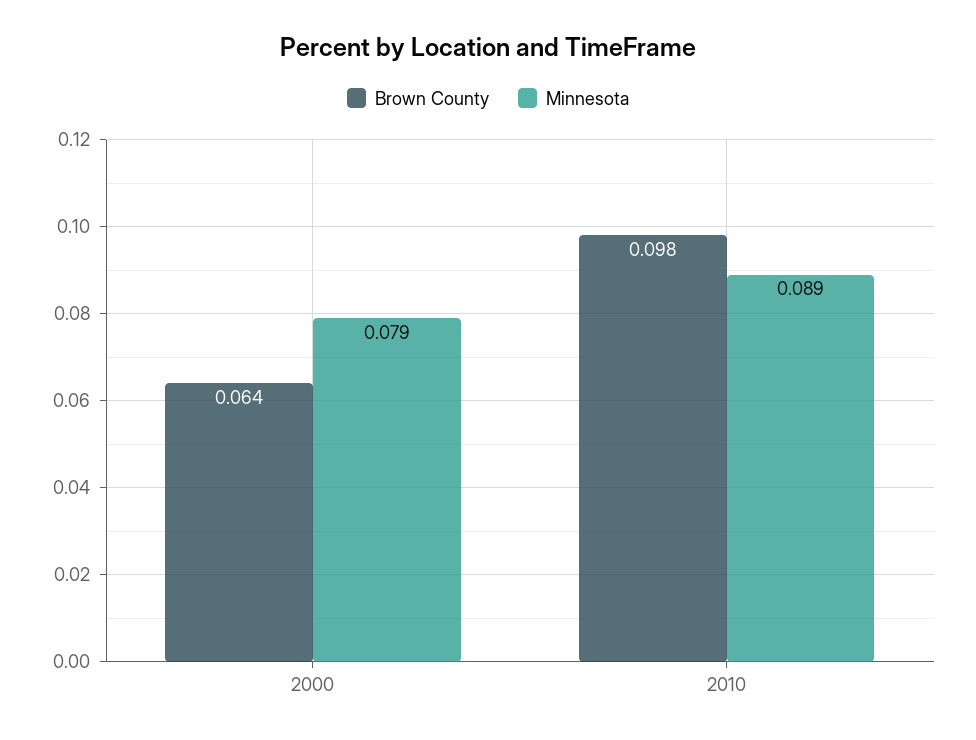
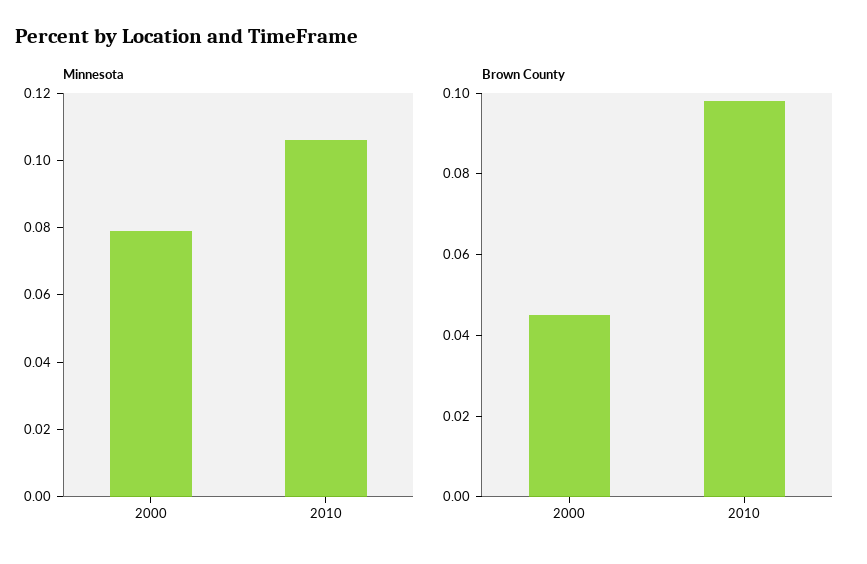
  {
    "Brown County": {
-     "2000": 0.064,
+     "2000": 0.045,
      "2010": 0.098
    },
    "Minnesota": {
      "2000": 0.079,
-     "2010": 0.089
+     "2010": 0.105
    }
  }

